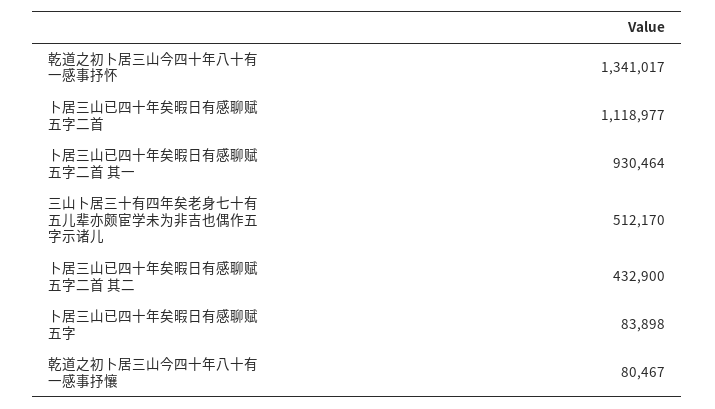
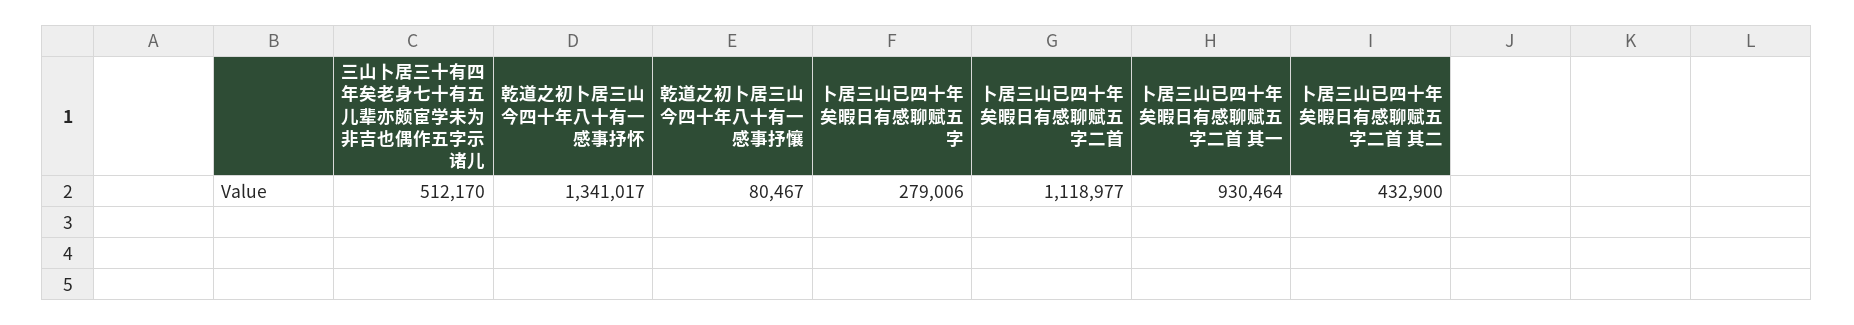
  {
    "乾道之初卜居三山今四十年八十有一感事抒怀": 1341017,
    "卜居三山已四十年矣暇日有感聊赋五字二首": 1118977,
    "卜居三山已四十年矣暇日有感聊赋五字二首 其一": 930464,
    "三山卜居三十有四年矣老身七十有五儿辈亦颇宦学未为非吉也偶作五字示诸儿": 512170,
    "卜居三山已四十年矣暇日有感聊赋五字二首 其二": 432900,
-   "卜居三山已四十年矣暇日有感聊赋五字": 83898,
+   "卜居三山已四十年矣暇日有感聊赋五字": 279006,
    "乾道之初卜居三山今四十年八十有一感事抒懹": 80467
  }

